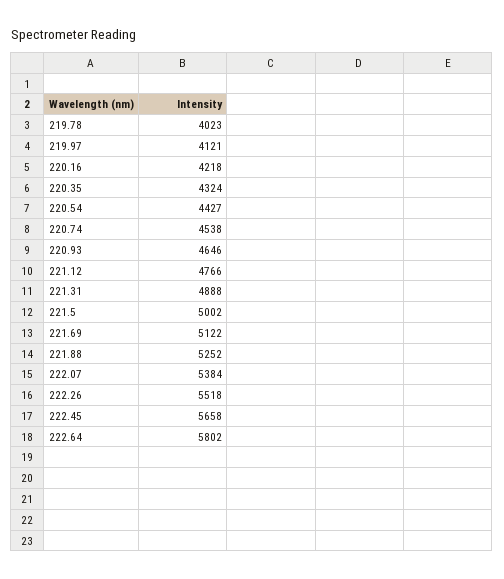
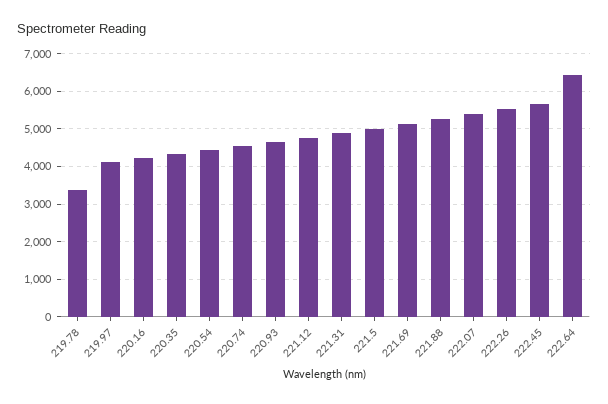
  {
-   "219.78": 4023,
+   "219.78": 3400,
    "219.97": 4121,
    "220.16": 4218,
    "220.35": 4324,
    "220.54": 4427,
    "220.74": 4538,
    "220.93": 4646,
    "221.12": 4766,
    "221.31": 4888,
    "221.5": 5002,
    "221.69": 5122,
    "221.88": 5252,
    "222.07": 5384,
    "222.26": 5518,
    "222.45": 5658,
-   "222.64": 5802
+   "222.64": 6400
  }

